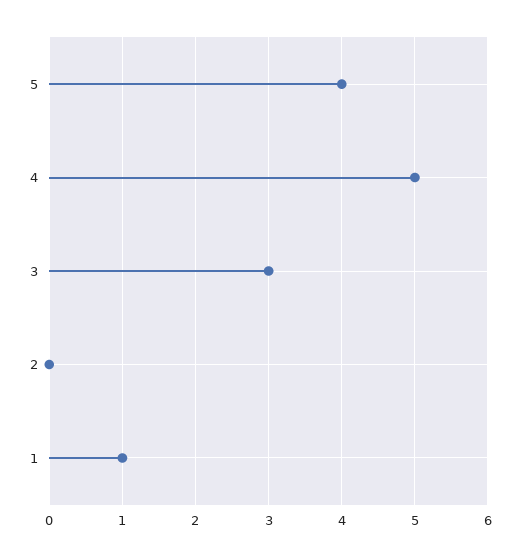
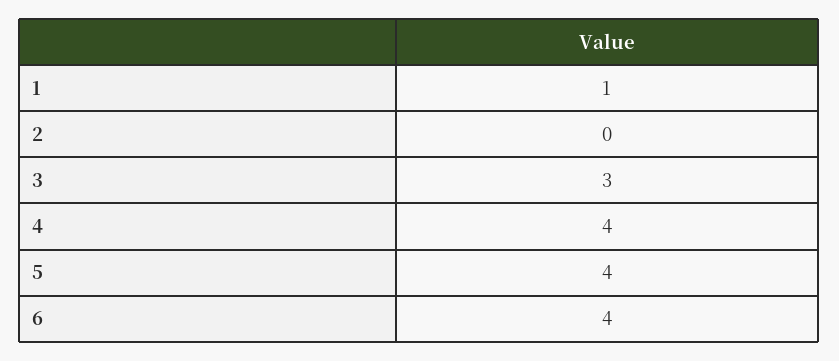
  {
    "5": 4,
-   "4": 5,
+   "4": 4,
    "3": 3,
    "2": 0,
-   "1": 1
+   "1": 1,
+   "6": 4
  }

